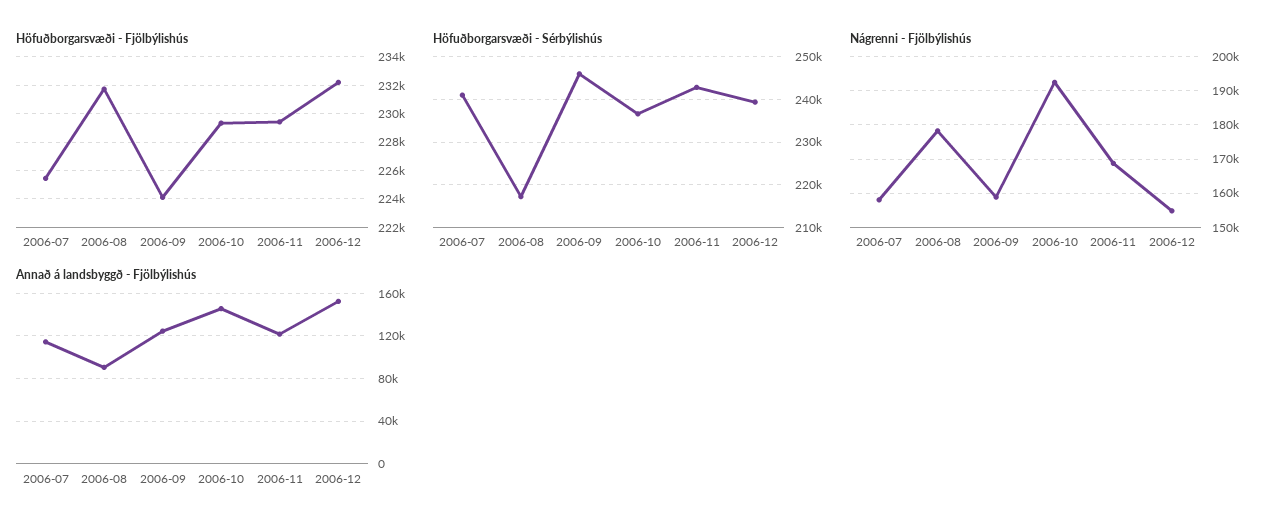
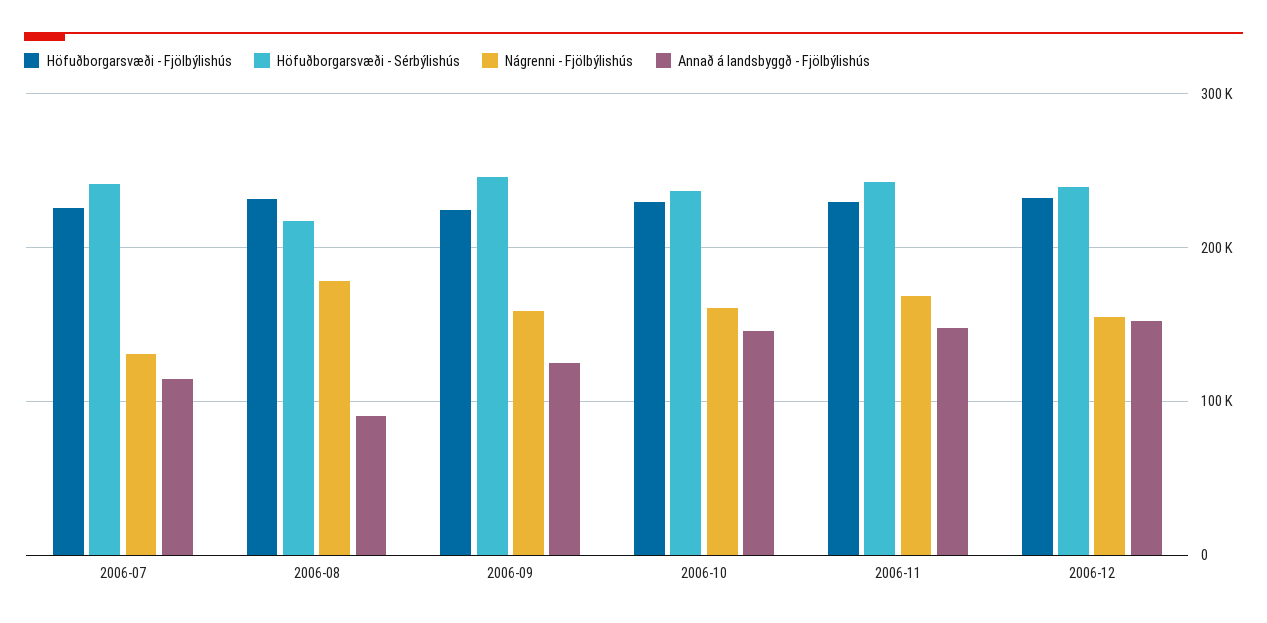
  {
    "Höfuðborgarsvæði - Fjölbýlishús": {
      "2006-07": 225500,
      "2006-08": 231500,
      "2006-09": 224000,
      "2006-10": 229500,
      "2006-11": 229500,
      "2006-12": 232000
    },
    "Höfuðborgarsvæði - Sérbýlishús": {
      "2006-07": 240000,
      "2006-08": 218000,
      "2006-09": 246000,
      "2006-10": 236000,
      "2006-11": 242000,
      "2006-12": 240000
    },
    "Nágrenni - Fjölbýlishús": {
-     "2006-07": 158000,
+     "2006-07": 130000,
      "2006-08": 178000,
      "2006-09": 158000,
-     "2006-10": 192000,
+     "2006-10": 160000,
      "2006-11": 168000,
      "2006-12": 154000
    },
    "Annað á landsbyggð - Fjölbýlishús": {
      "2006-07": 110000,
      "2006-08": 90000,
      "2006-09": 120000,
      "2006-10": 150000,
-     "2006-11": 120000,
+     "2006-11": 150000,
      "2006-12": 150000
    }
  }

